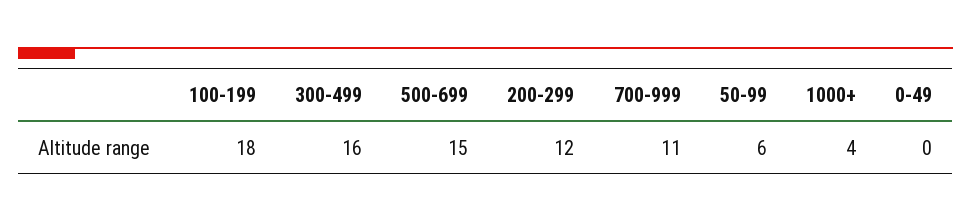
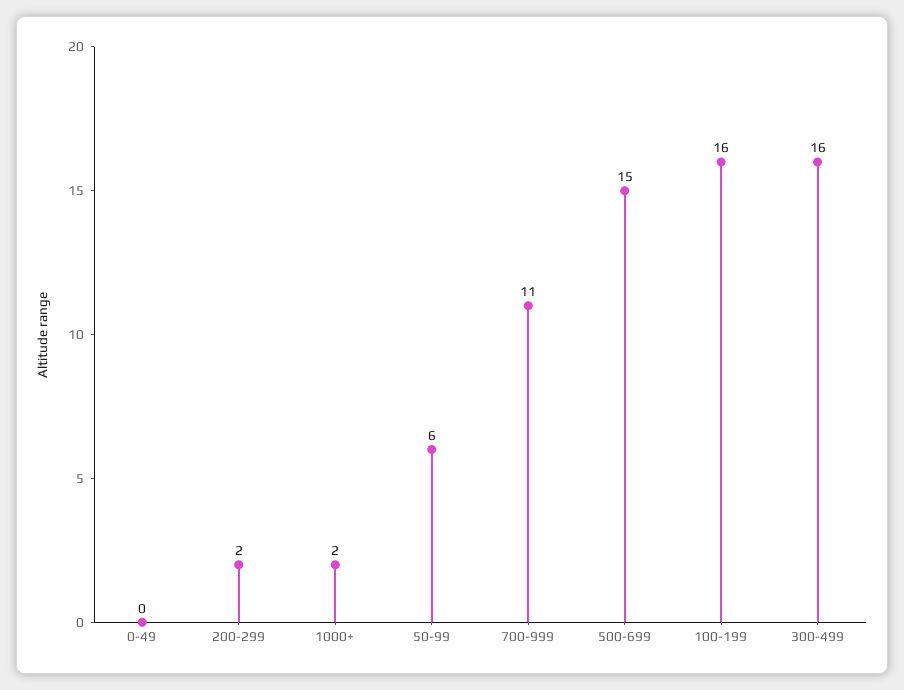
  {
-   "100-199": 18,
+   "100-199": 16,
    "300-499": 16,
    "500-699": 15,
-   "200-299": 12,
+   "200-299": 2,
    "700-999": 11,
    "50-99": 6,
-   "1000+": 4,
+   "1000+": 2,
    "0-49": 0
  }

